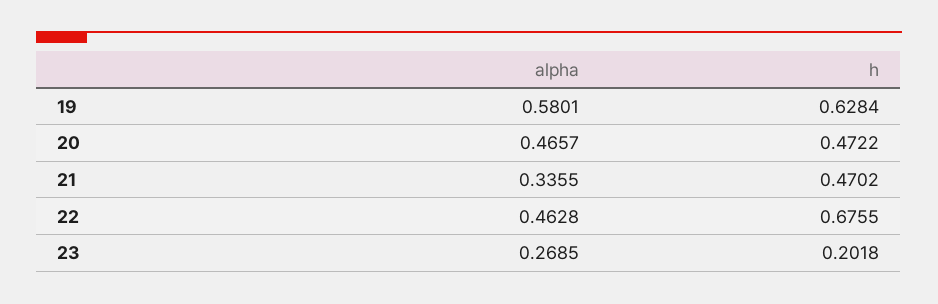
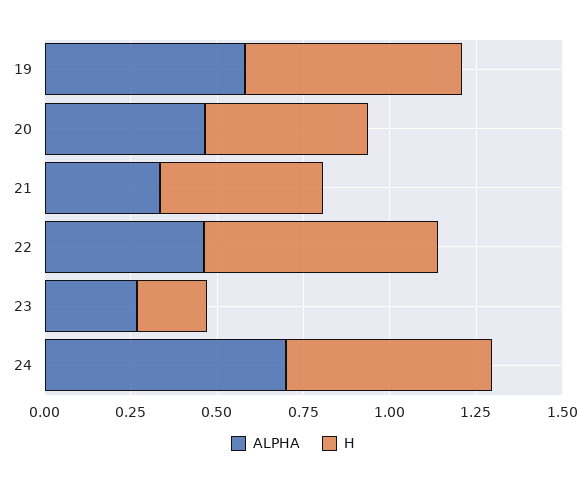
  {
    "alpha": {
      "19": 0.5801,
      "20": 0.4657,
      "21": 0.3355,
      "22": 0.4628,
-     "23": 0.2685
+     "23": 0.2685,
+     "24": 0.7
    },
    "h": {
      "19": 0.6284,
      "20": 0.4722,
      "21": 0.4702,
      "22": 0.6755,
-     "23": 0.2018
+     "23": 0.2018,
+     "24": 0.6
    }
  }

